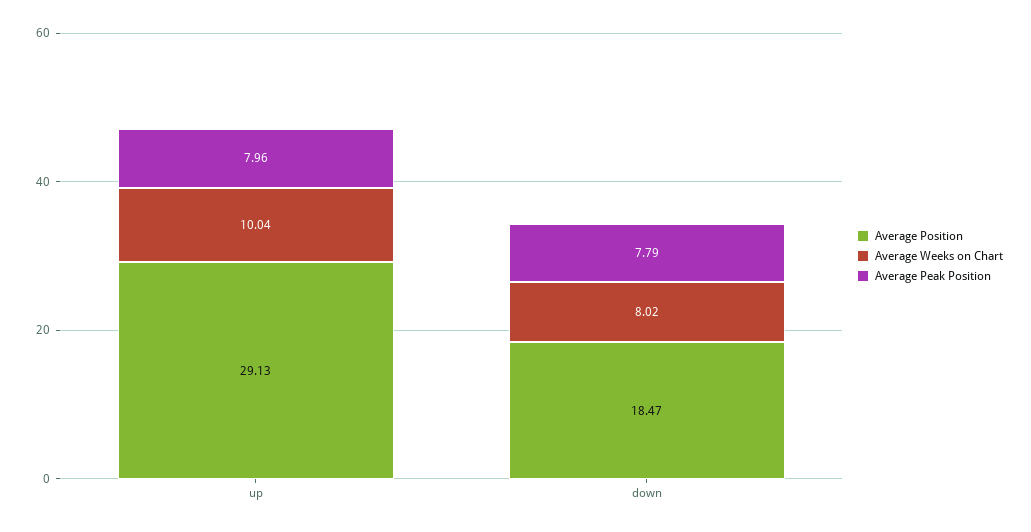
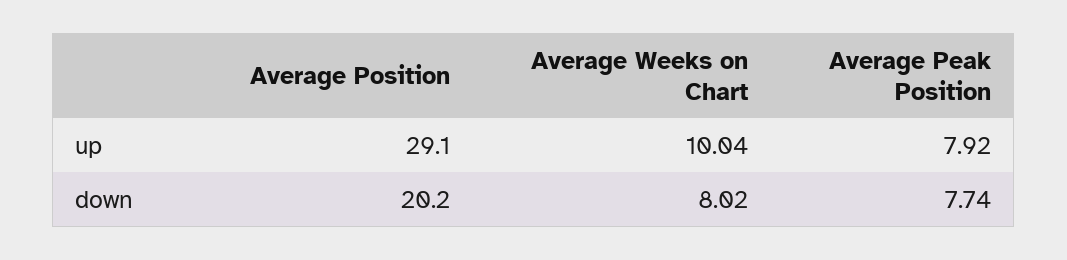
  {
    "Average Position": {
      "up": 29.13,
-     "down": 18.47
+     "down": 20.2
    },
    "Average Weeks on Chart": {
      "up": 10.04,
      "down": 8.02
    },
    "Average Peak Position": {
-     "up": 7.96,
+     "up": 7.92,
-     "down": 7.79
+     "down": 7.74
    }
  }

